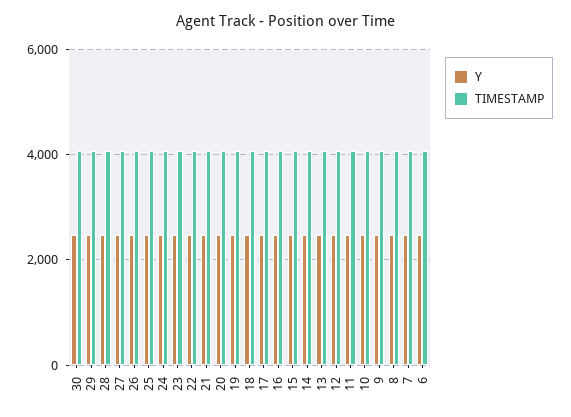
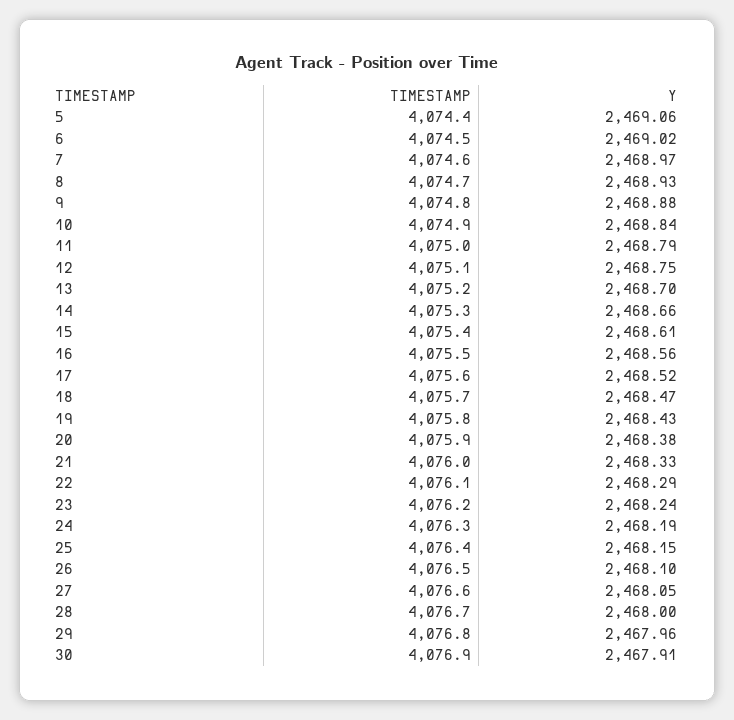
  {
    "Y": {
      "30": 2467.91,
      "29": 2467.96,
      "28": 2468,
      "27": 2468.05,
      "26": 2468.1,
      "25": 2468.15,
      "24": 2468.19,
      "23": 2468.24,
      "22": 2468.29,
      "21": 2468.33,
      "20": 2468.38,
      "19": 2468.43,
      "18": 2468.47,
      "17": 2468.52,
      "16": 2468.56,
      "15": 2468.61,
      "14": 2468.66,
      "13": 2468.7,
      "12": 2468.75,
      "11": 2468.79,
      "10": 2468.84,
      "9": 2468.88,
      "8": 2468.93,
      "7": 2468.97,
-     "6": 2469.02
+     "6": 2469.02,
+     "5": 2469.06
    },
    "TIMESTAMP": {
      "30": 4076.9,
      "29": 4076.8,
      "28": 4076.7,
      "27": 4076.6,
      "26": 4076.5,
      "25": 4076.4,
      "24": 4076.3,
      "23": 4076.2,
      "22": 4076.1,
      "21": 4076,
      "20": 4075.9,
      "19": 4075.8,
      "18": 4075.7,
      "17": 4075.6,
      "16": 4075.5,
      "15": 4075.4,
      "14": 4075.3,
      "13": 4075.2,
      "12": 4075.1,
      "11": 4075,
      "10": 4074.9,
      "9": 4074.8,
      "8": 4074.7,
      "7": 4074.6,
-     "6": 4074.5
+     "6": 4074.5,
+     "5": 4074.4
    }
  }

